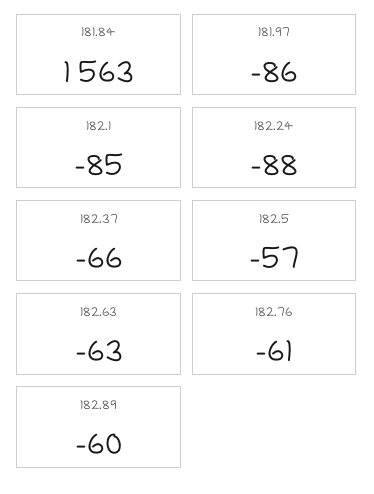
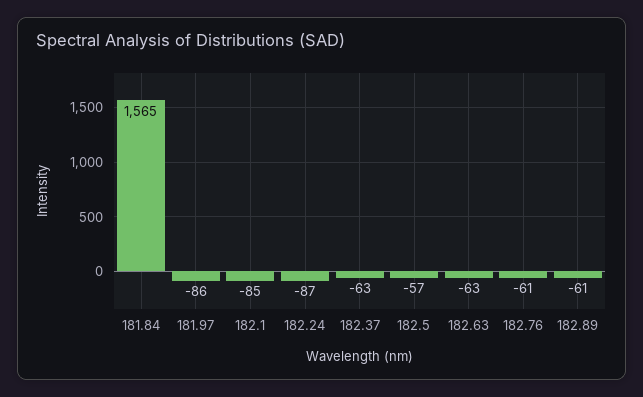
  {
-   "181.84": 1563,
+   "181.84": 1565,
    "181.97": -86,
    "182.1": -85,
-   "182.24": -88,
+   "182.24": -87,
-   "182.37": -66,
+   "182.37": -63,
    "182.5": -57,
    "182.63": -63,
    "182.76": -61,
-   "182.89": -60
+   "182.89": -61
  }

